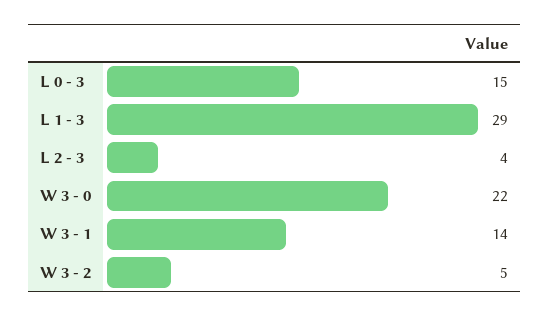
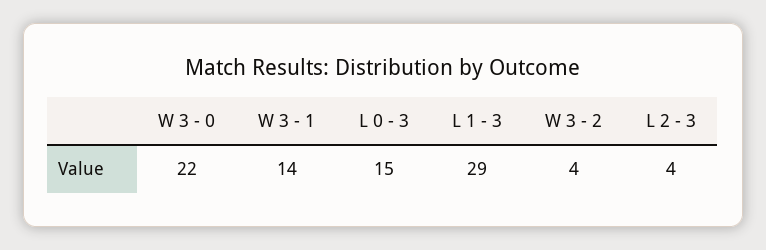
  {
    "L 0 - 3": 15,
    "L 1 - 3": 29,
    "L 2 - 3": 4,
    "W 3 - 0": 22,
    "W 3 - 1": 14,
-   "W 3 - 2": 5
+   "W 3 - 2": 4
  }

